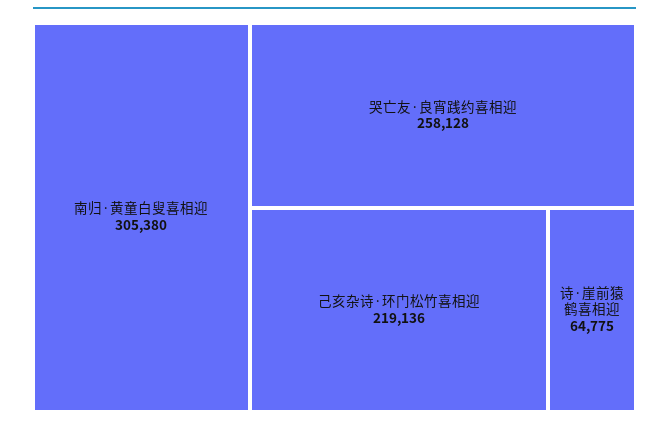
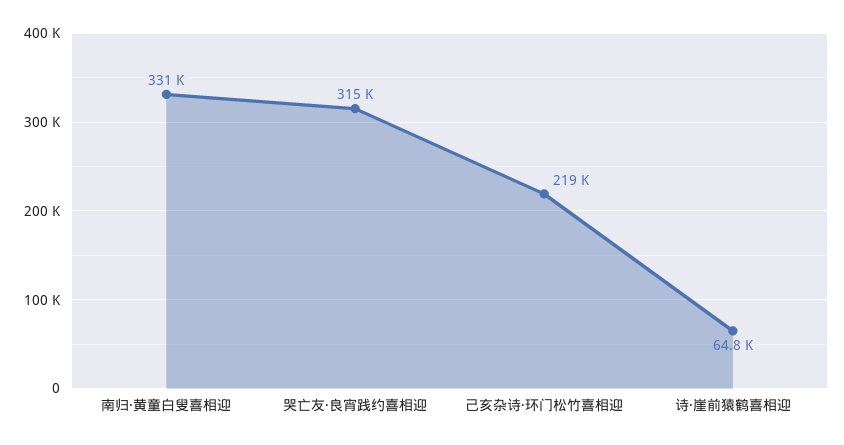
  {
-   "南归·黄童白叟喜相迎": 305380,
+   "南归·黄童白叟喜相迎": 331000,
-   "哭亡友·良宵践约喜相迎": 258128,
+   "哭亡友·良宵践约喜相迎": 315000,
    "己亥杂诗·环门松竹喜相迎": 219136,
    "诗·崖前猿鹤喜相迎": 64775
  }

